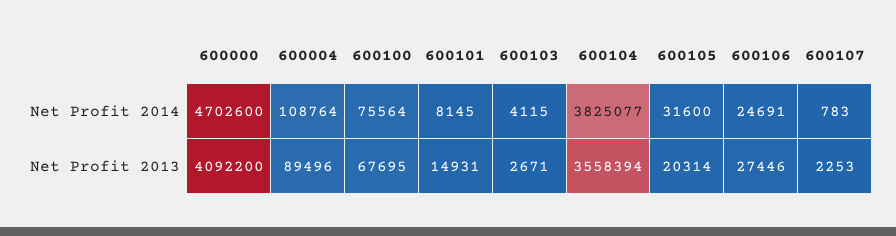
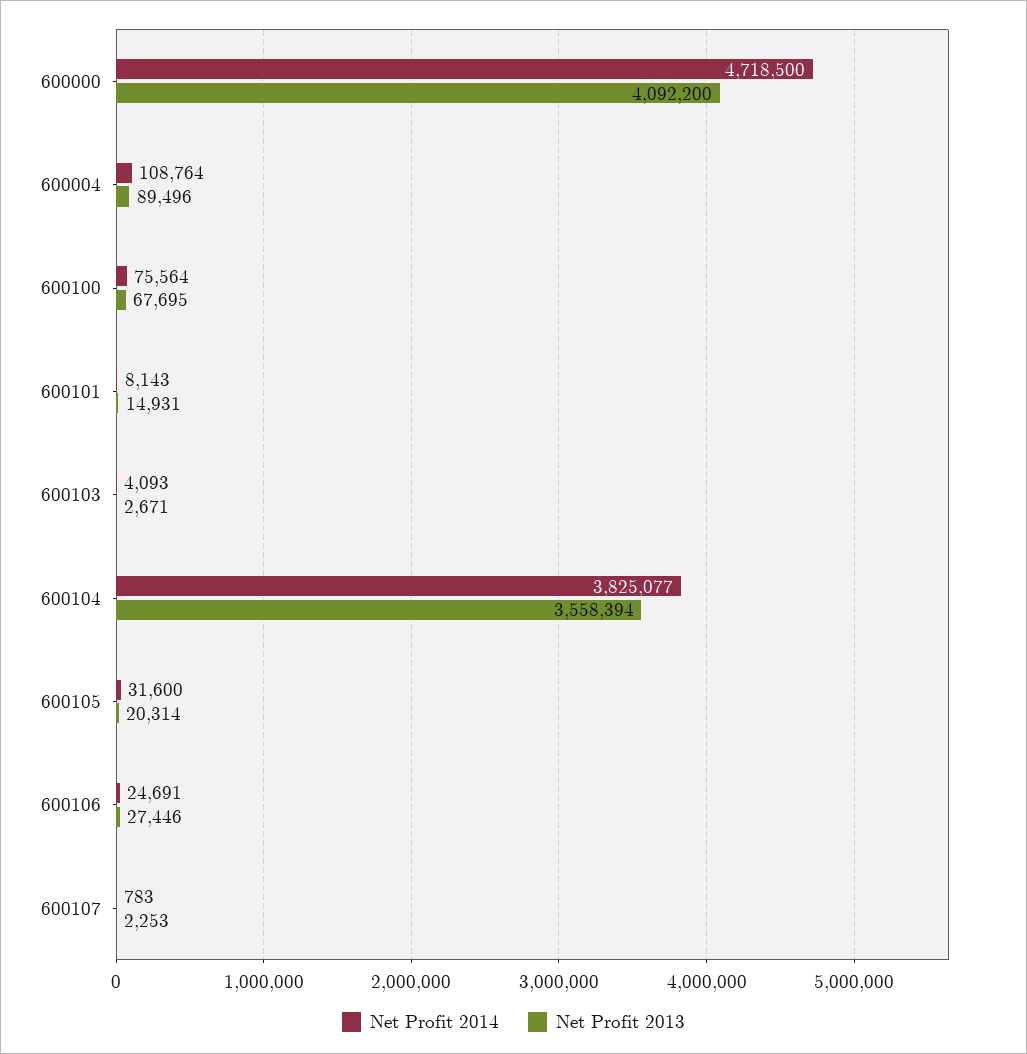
  {
    "Net Profit 2014": {
-     "600000": 4702600,
+     "600000": 4718500,
      "600004": 108764,
      "600100": 75564,
-     "600101": 8145,
+     "600101": 8143,
-     "600103": 4115,
+     "600103": 4093,
      "600104": 3825077,
      "600105": 31600,
      "600106": 24691,
      "600107": 783
    },
    "Net Profit 2013": {
      "600000": 4092200,
      "600004": 89496,
      "600100": 67695,
      "600101": 14931,
      "600103": 2671,
      "600104": 3558394,
      "600105": 20314,
      "600106": 27446,
      "600107": 2253
    }
  }

